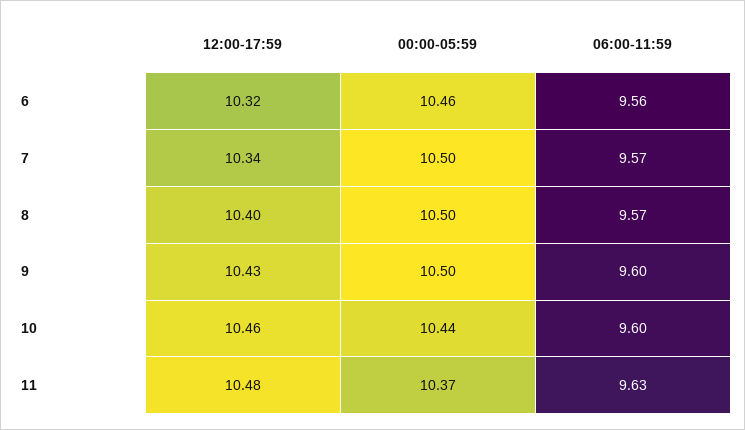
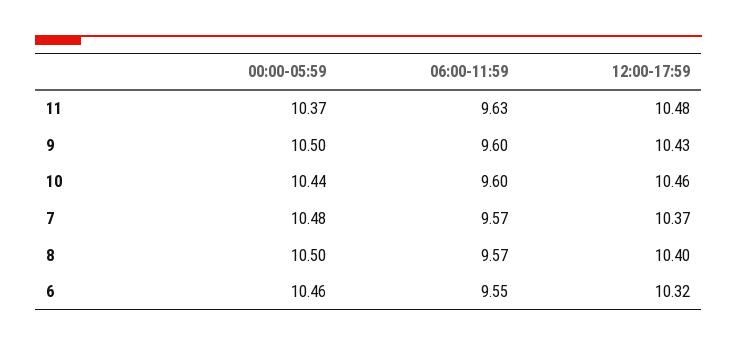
  {
    "12:00-17:59": {
      "6": 10.32,
-     "7": 10.34,
+     "7": 10.37,
      "8": 10.4,
      "9": 10.43,
      "10": 10.46,
      "11": 10.48
    },
    "00:00-05:59": {
      "6": 10.46,
-     "7": 10.5,
+     "7": 10.48,
      "8": 10.5,
      "9": 10.5,
      "10": 10.44,
      "11": 10.37
    },
    "06:00-11:59": {
-     "6": 9.56,
+     "6": 9.55,
      "7": 9.57,
      "8": 9.57,
      "9": 9.6,
      "10": 9.6,
      "11": 9.63
    }
  }

